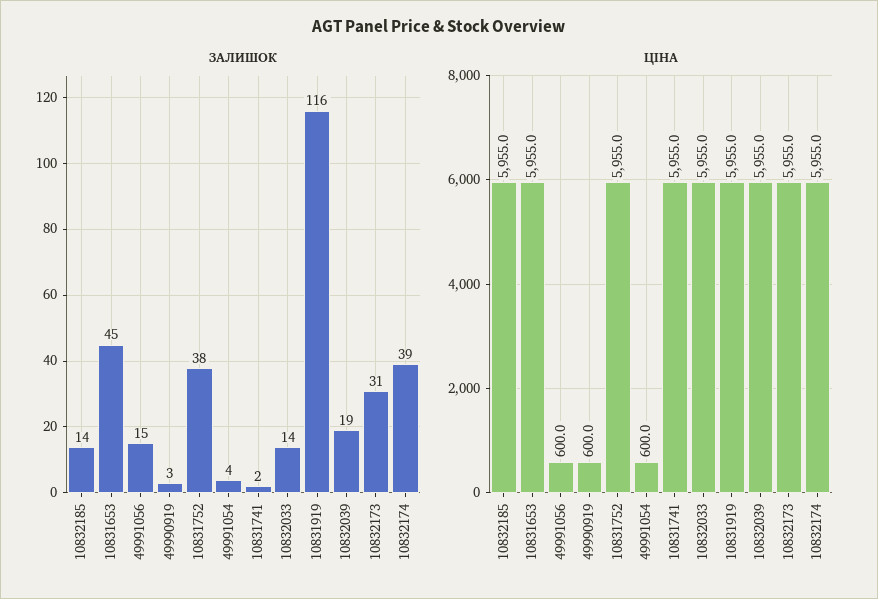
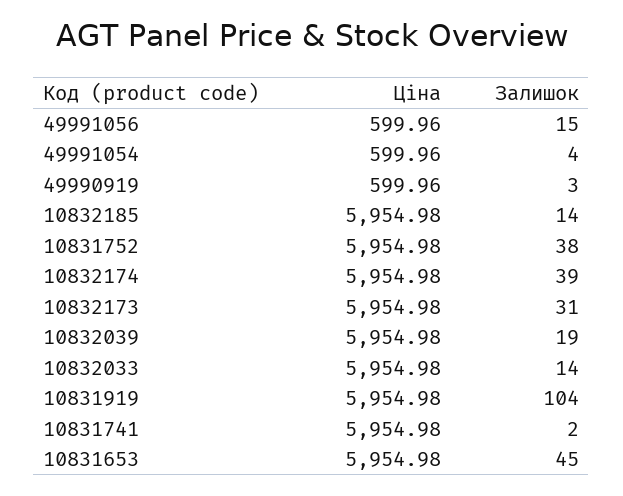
  {
    "ЗАЛИШОК": {
      "10832185": 14,
      "10831653": 45,
      "49991056": 15,
      "49990919": 3,
      "10831752": 38,
      "49991054": 4,
      "10831741": 2,
      "10832033": 14,
-     "10831919": 116,
+     "10831919": 104,
      "10832039": 19,
      "10832173": 31,
      "10832174": 39
    },
    "ЦІНА": {
      "10832185": 5954.98,
      "10831653": 5954.98,
      "49991056": 599.96,
      "49990919": 599.96,
      "10831752": 5954.98,
      "49991054": 599.96,
      "10831741": 5954.98,
      "10832033": 5954.98,
      "10831919": 5954.98,
      "10832039": 5954.98,
      "10832173": 5954.98,
      "10832174": 5954.98
    }
  }

